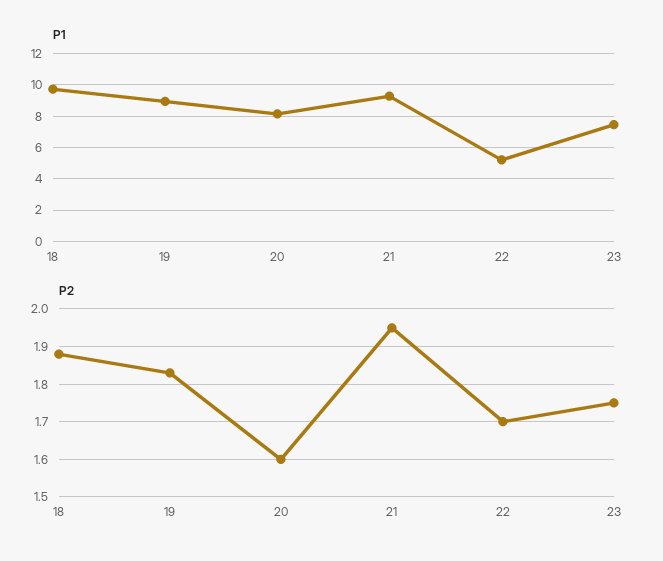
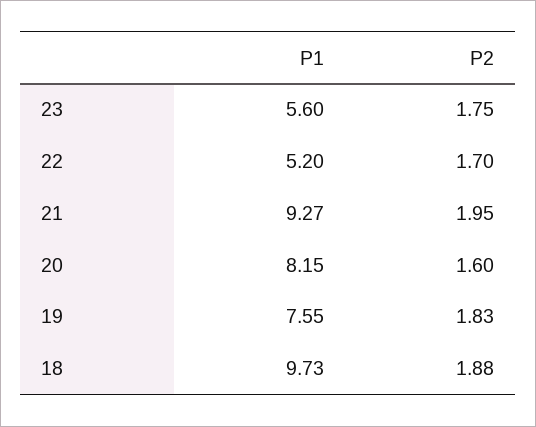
  {
    "P1": {
      "18": 9.73,
-     "19": 9,
+     "19": 7.55,
      "20": 8.15,
      "21": 9.27,
      "22": 5.2,
-     "23": 7.5
+     "23": 5.6
    },
    "P2": {
      "18": 1.88,
      "19": 1.83,
      "20": 1.6,
      "21": 1.95,
      "22": 1.7,
      "23": 1.75
    }
  }

